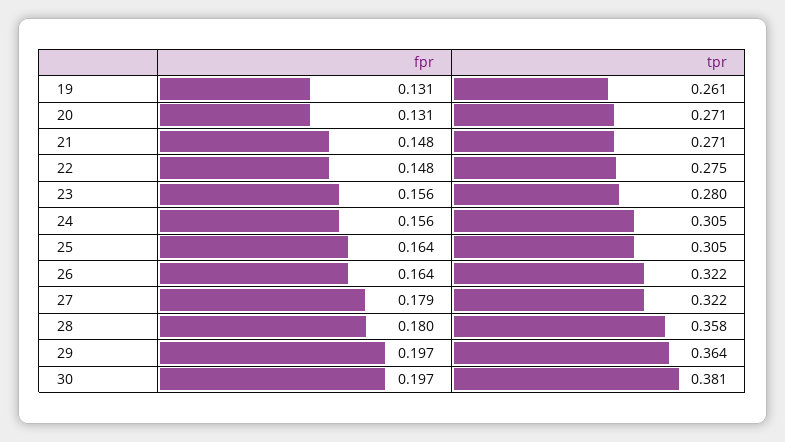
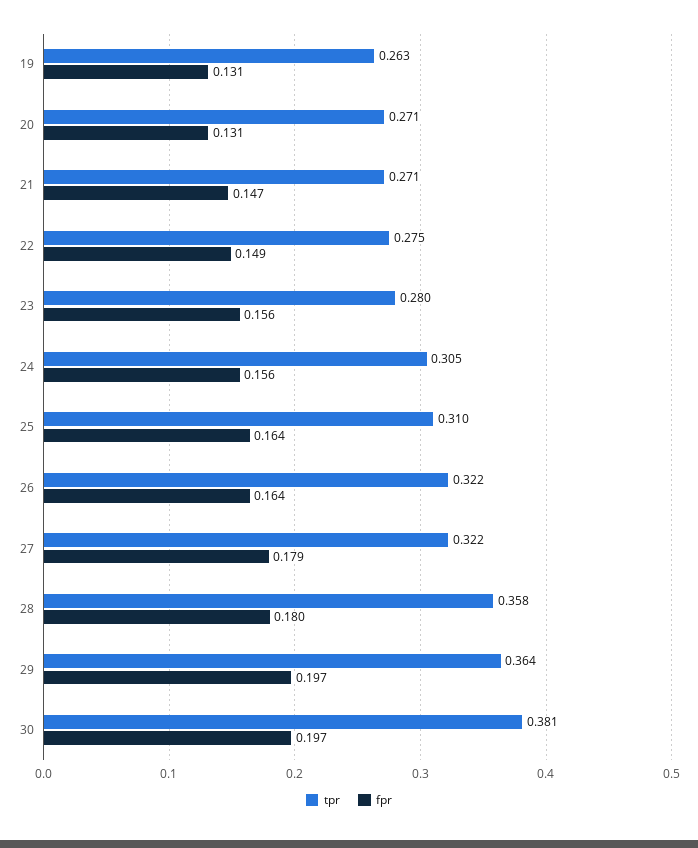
  {
    "fpr": {
      "19": 0.131,
      "20": 0.131,
-     "21": 0.148,
+     "21": 0.147,
-     "22": 0.148,
+     "22": 0.149,
      "23": 0.156,
      "24": 0.156,
      "25": 0.164,
      "26": 0.164,
      "27": 0.179,
      "28": 0.18,
      "29": 0.197,
      "30": 0.197
    },
    "tpr": {
-     "19": 0.261,
+     "19": 0.263,
      "20": 0.271,
      "21": 0.271,
      "22": 0.275,
      "23": 0.28,
      "24": 0.305,
-     "25": 0.305,
+     "25": 0.31,
      "26": 0.322,
      "27": 0.322,
      "28": 0.358,
      "29": 0.364,
      "30": 0.381
    }
  }

